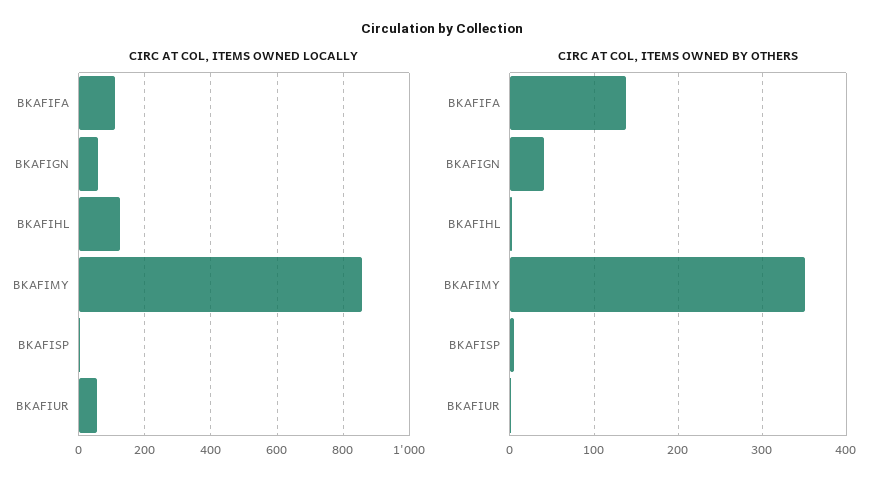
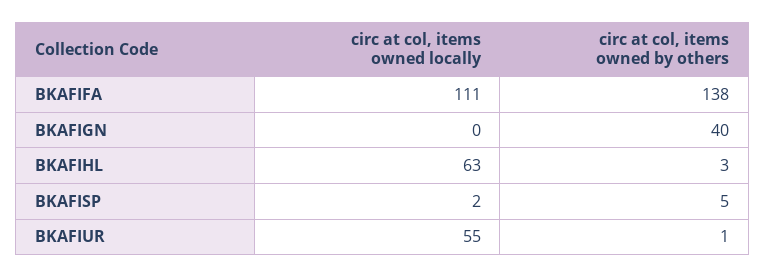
  {
    "CIRC AT COL, ITEMS OWNED LOCALLY": {
      "BKAFIFA": 111,
-     "BKAFIGN": 60,
+     "BKAFIGN": 0,
-     "BKAFIHL": 120,
+     "BKAFIHL": 63,
-     "BKAFIMY": 860,
      "BKAFISP": 2,
      "BKAFIUR": 55
    },
    "CIRC AT COL, ITEMS OWNED BY OTHERS": {
      "BKAFIFA": 138,
      "BKAFIGN": 40,
      "BKAFIHL": 3,
-     "BKAFIMY": 350,
      "BKAFISP": 5,
      "BKAFIUR": 1
    }
  }

